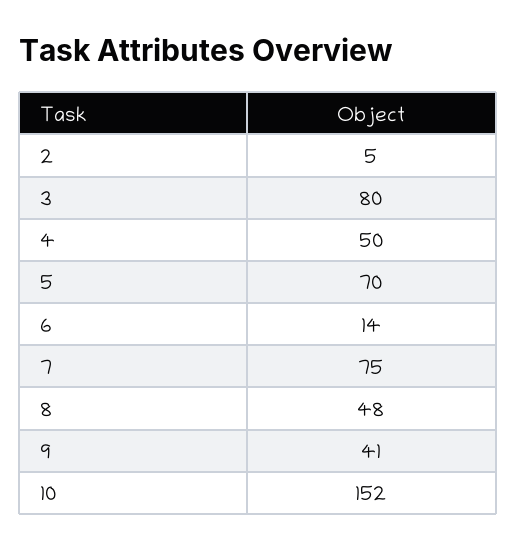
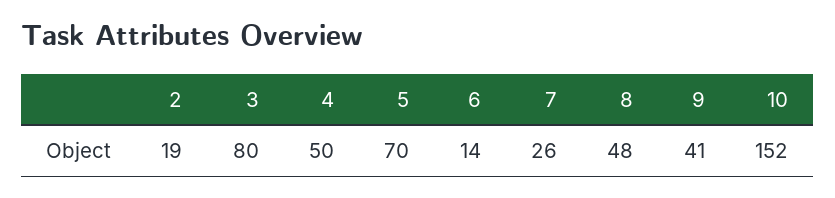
  {
-   "2": 5,
+   "2": 19,
    "3": 80,
    "4": 50,
    "5": 70,
    "6": 14,
-   "7": 75,
+   "7": 26,
    "8": 48,
    "9": 41,
    "10": 152
  }

